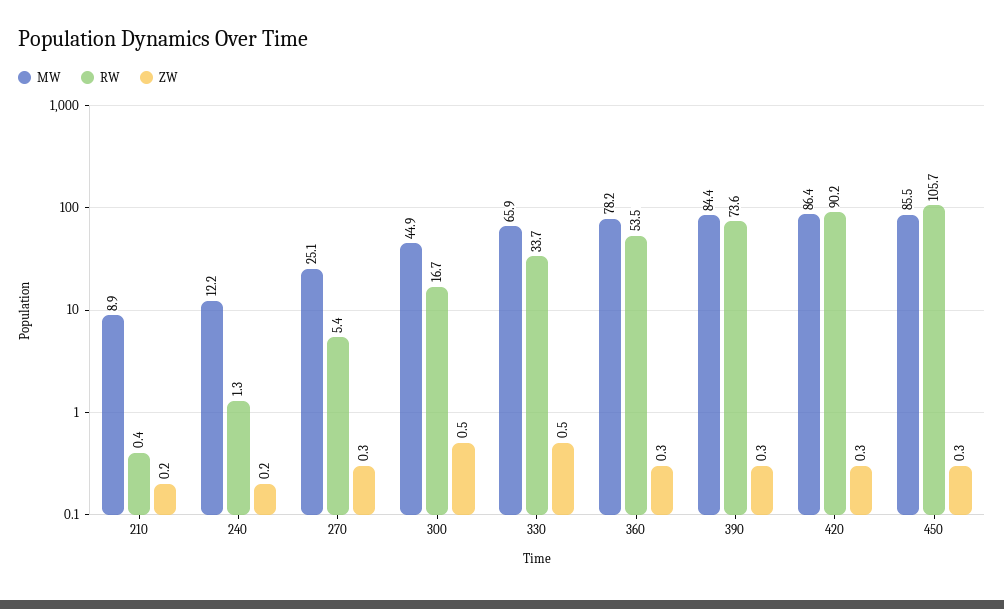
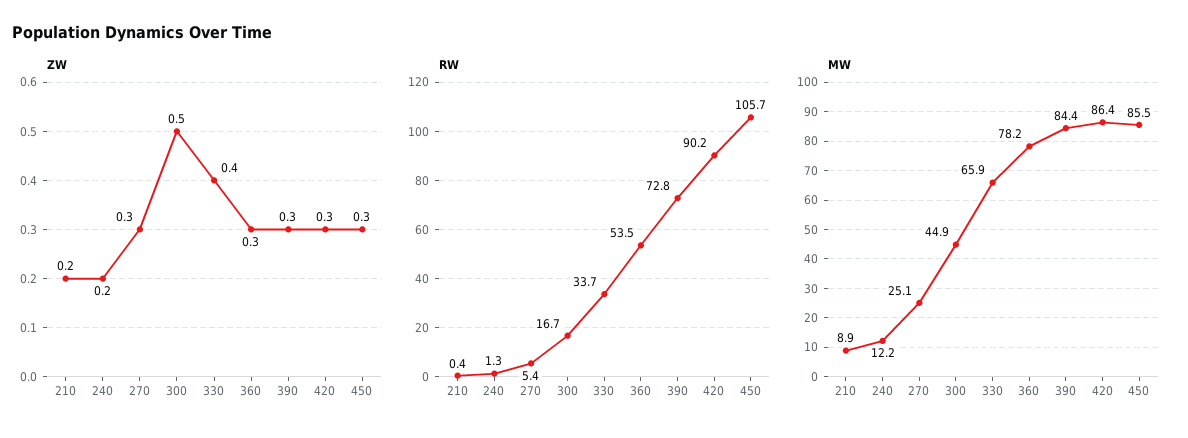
  {
    "MW": {
      "210": 8.9,
      "240": 12.2,
      "270": 25.1,
      "300": 44.9,
      "330": 65.9,
      "360": 78.2,
      "390": 84.4,
      "420": 86.4,
      "450": 85.5
    },
    "RW": {
      "210": 0.4,
      "240": 1.3,
      "270": 5.4,
      "300": 16.7,
      "330": 33.7,
      "360": 53.5,
-     "390": 73.6,
+     "390": 72.8,
      "420": 90.2,
      "450": 105.7
    },
    "ZW": {
      "210": 0.2,
      "240": 0.2,
      "270": 0.3,
      "300": 0.5,
-     "330": 0.5,
+     "330": 0.4,
      "360": 0.3,
      "390": 0.3,
      "420": 0.3,
      "450": 0.3
    }
  }

